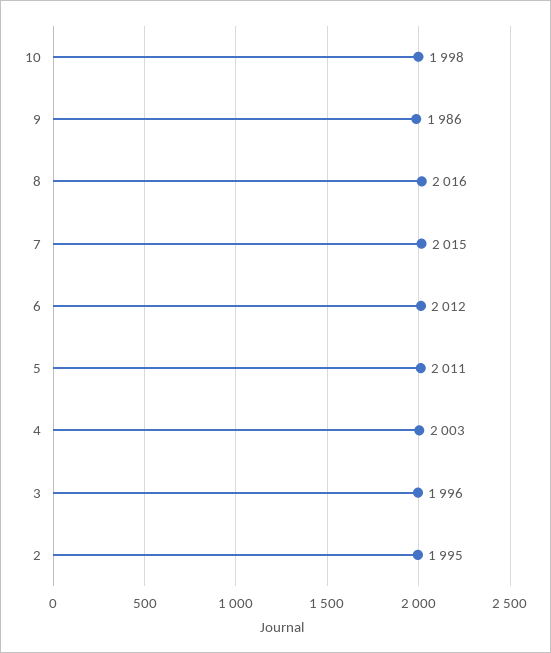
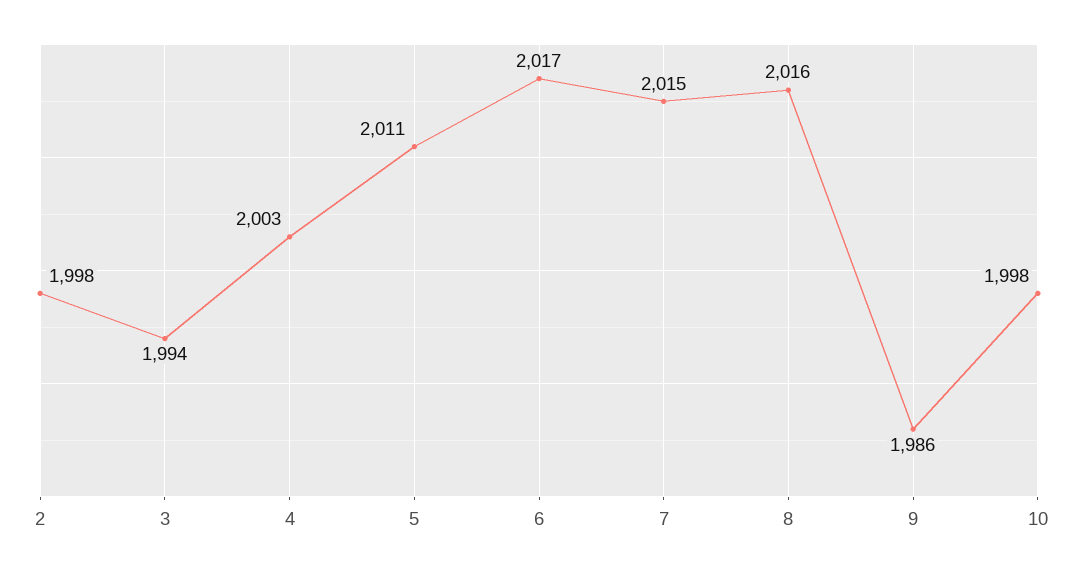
  {
    "10": 1998,
    "9": 1986,
    "8": 2016,
    "7": 2015,
-   "6": 2012,
+   "6": 2017,
    "5": 2011,
    "4": 2003,
-   "3": 1996,
+   "3": 1994,
-   "2": 1995
+   "2": 1998
  }

